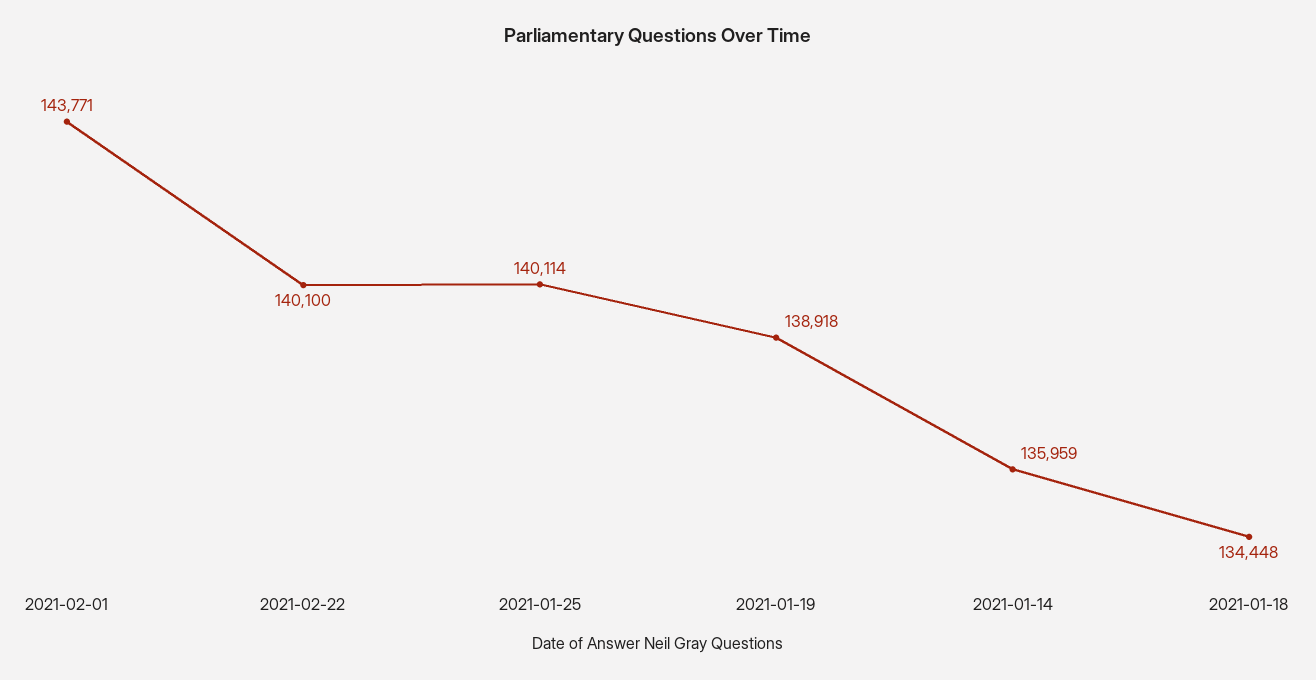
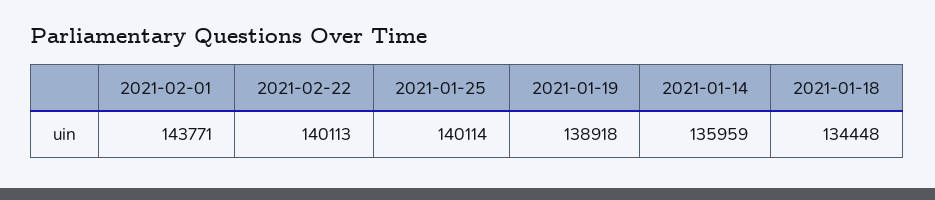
  {
    "2021-02-01": 143771,
-   "2021-02-22": 140100,
+   "2021-02-22": 140113,
    "2021-01-25": 140114,
    "2021-01-19": 138918,
    "2021-01-14": 135959,
    "2021-01-18": 134448
  }

